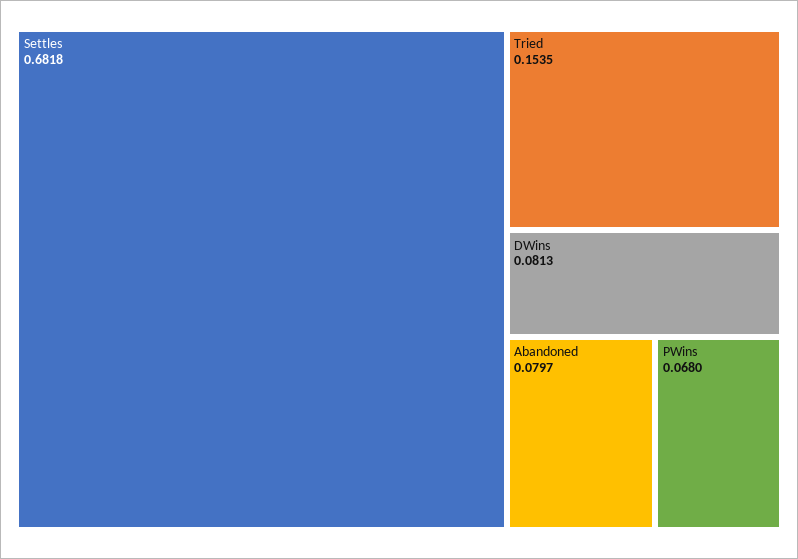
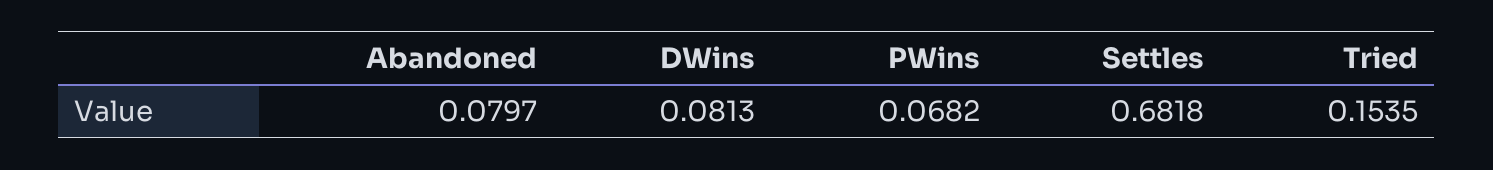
  {
    "Settles": 0.6818,
    "Tried": 0.1535,
    "DWins": 0.0813,
    "Abandoned": 0.0797,
-   "PWins": 0.068
+   "PWins": 0.0682
  }

